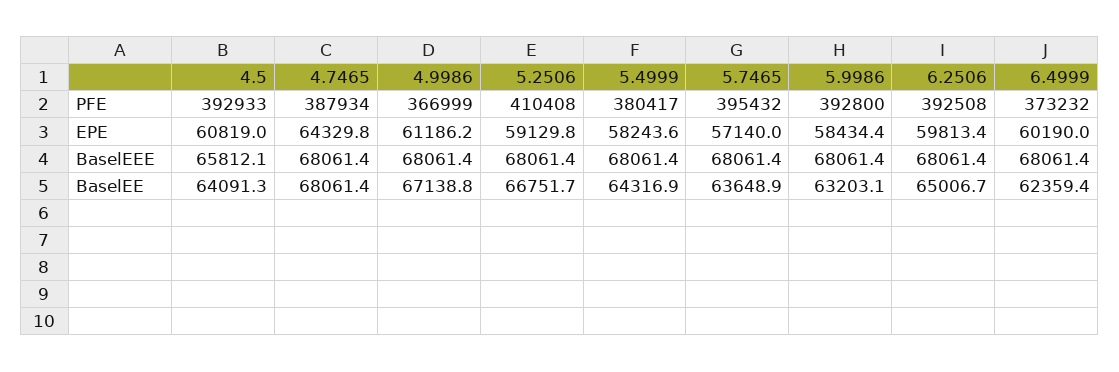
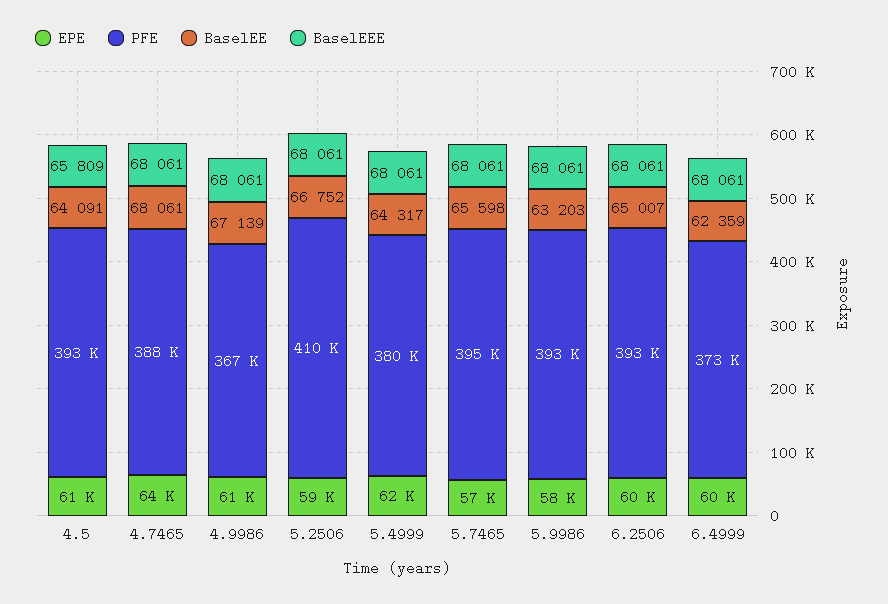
  {
    "PFE": {
      "4.5": 392933,
      "4.7465": 387934,
      "4.9986": 366999,
      "5.2506": 410408,
      "5.4999": 380417,
      "5.7465": 395432,
      "5.9986": 392800,
      "6.2506": 392508,
      "6.4999": 373232
    },
    "EPE": {
      "4.5": 60819,
      "4.7465": 64329.8,
      "4.9986": 61186.2,
      "5.2506": 59129.8,
-     "5.4999": 58243.6,
+     "5.4999": 62000,
      "5.7465": 57140,
      "5.9986": 58434.4,
      "6.2506": 59813.4,
      "6.4999": 60190
    },
    "BaselEEE": {
-     "4.5": 65812.1,
+     "4.5": 65809,
      "4.7465": 68061.4,
      "4.9986": 68061.4,
      "5.2506": 68061.4,
      "5.4999": 68061.4,
      "5.7465": 68061.4,
      "5.9986": 68061.4,
      "6.2506": 68061.4,
      "6.4999": 68061.4
    },
    "BaselEE": {
      "4.5": 64091.3,
      "4.7465": 68061.4,
      "4.9986": 67138.8,
      "5.2506": 66751.7,
      "5.4999": 64316.9,
-     "5.7465": 63648.9,
+     "5.7465": 65598,
      "5.9986": 63203.1,
      "6.2506": 65006.7,
      "6.4999": 62359.4
    }
  }

